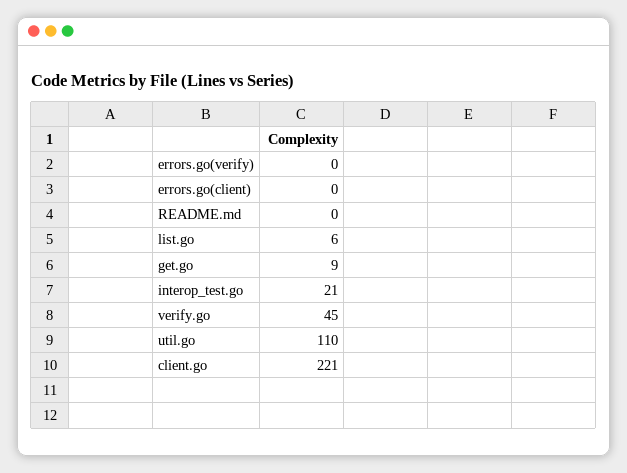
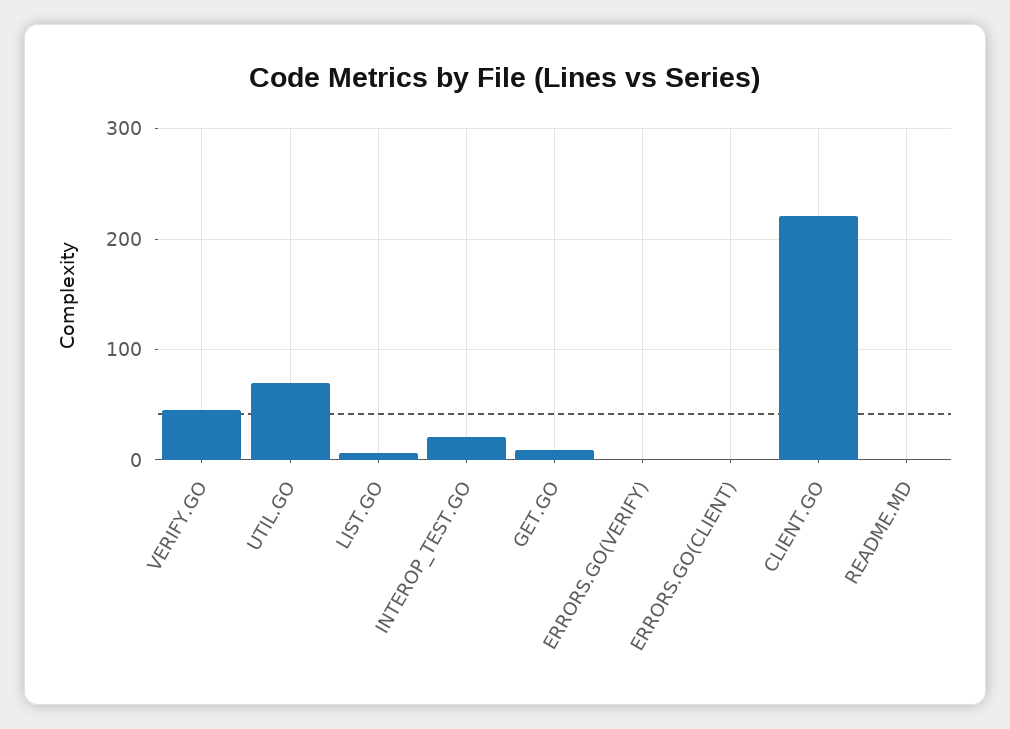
  {
    "errors.go(verify)": 0,
    "errors.go(client)": 0,
    "README.md": 0,
    "list.go": 6,
    "get.go": 9,
    "interop_test.go": 21,
    "verify.go": 45,
-   "util.go": 110,
+   "util.go": 70,
    "client.go": 221
  }

